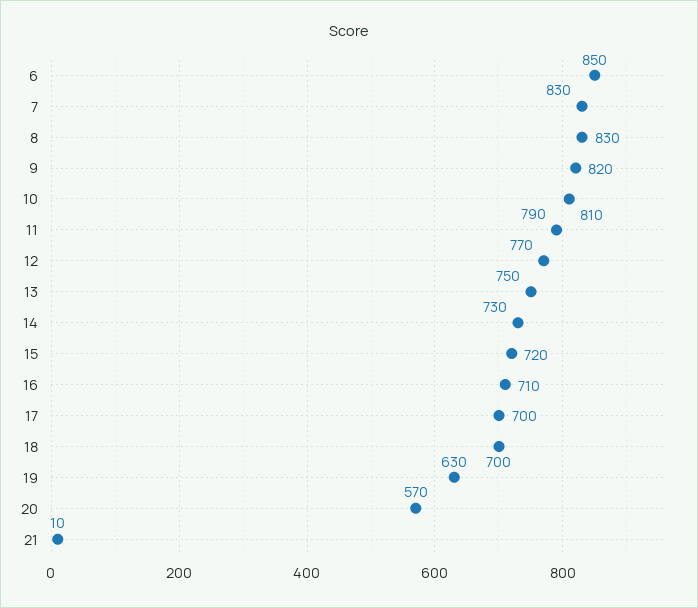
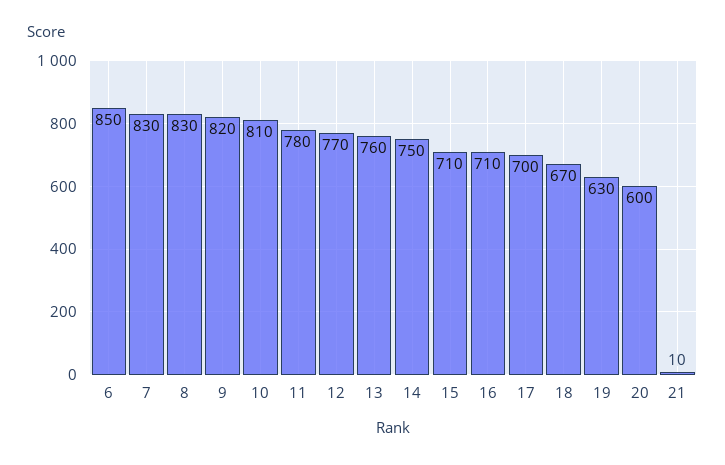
  {
    "6": 850,
    "7": 830,
    "8": 830,
    "9": 820,
    "10": 810,
-   "11": 790,
+   "11": 780,
    "12": 770,
-   "13": 750,
+   "13": 760,
-   "14": 730,
+   "14": 750,
-   "15": 720,
+   "15": 710,
    "16": 710,
    "17": 700,
-   "18": 700,
+   "18": 670,
    "19": 630,
-   "20": 570,
+   "20": 600,
    "21": 10
  }

